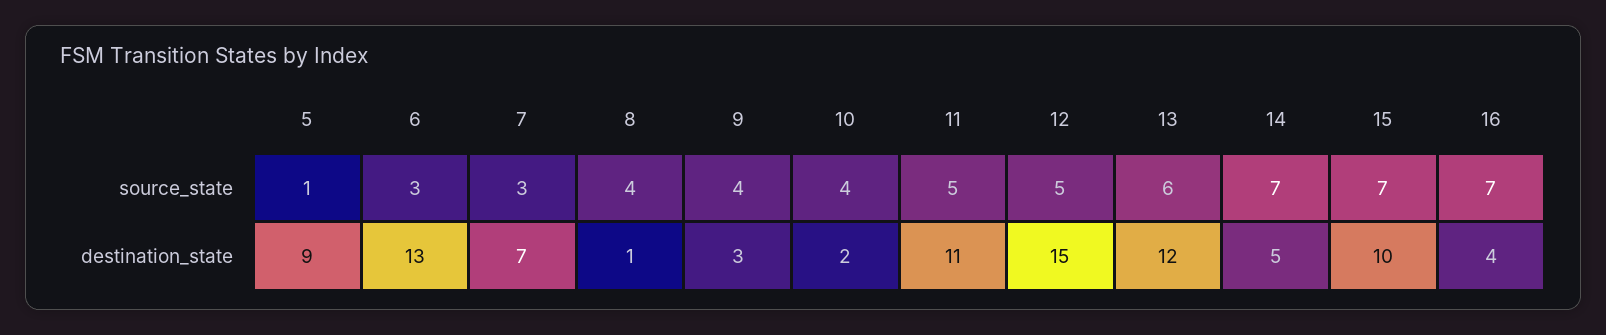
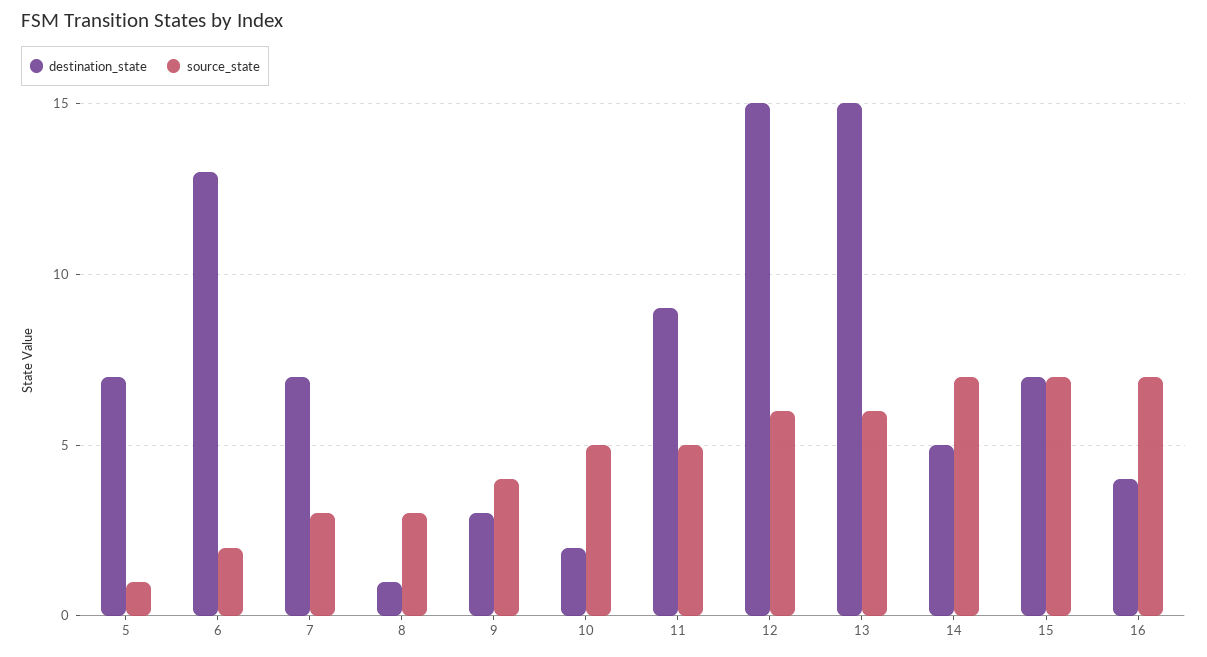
  {
    "source_state": {
      "5": 1,
-     "6": 3,
+     "6": 2,
      "7": 3,
-     "8": 4,
+     "8": 3,
      "9": 4,
-     "10": 4,
+     "10": 5,
      "11": 5,
-     "12": 5,
+     "12": 6,
      "13": 6,
      "14": 7,
      "15": 7,
      "16": 7
    },
    "destination_state": {
-     "5": 9,
+     "5": 7,
      "6": 13,
      "7": 7,
      "8": 1,
      "9": 3,
      "10": 2,
-     "11": 11,
+     "11": 9,
      "12": 15,
-     "13": 12,
+     "13": 15,
      "14": 5,
-     "15": 10,
+     "15": 7,
      "16": 4
    }
  }

